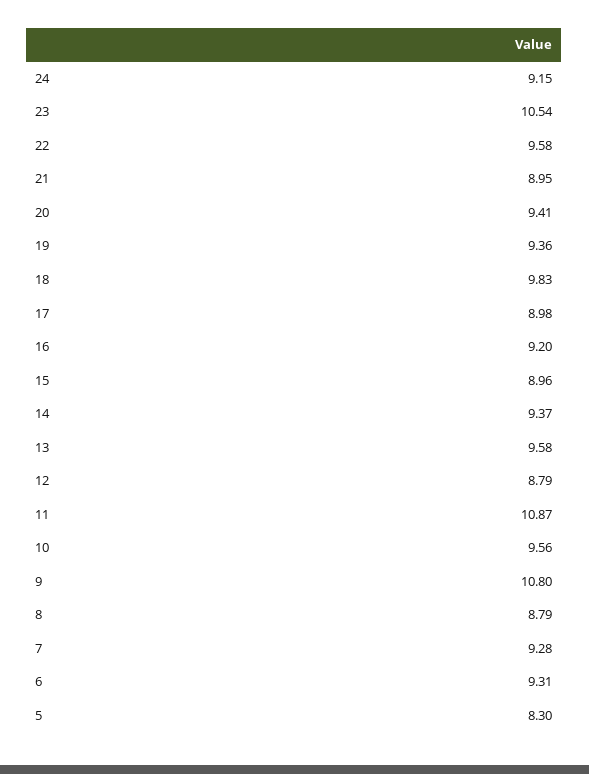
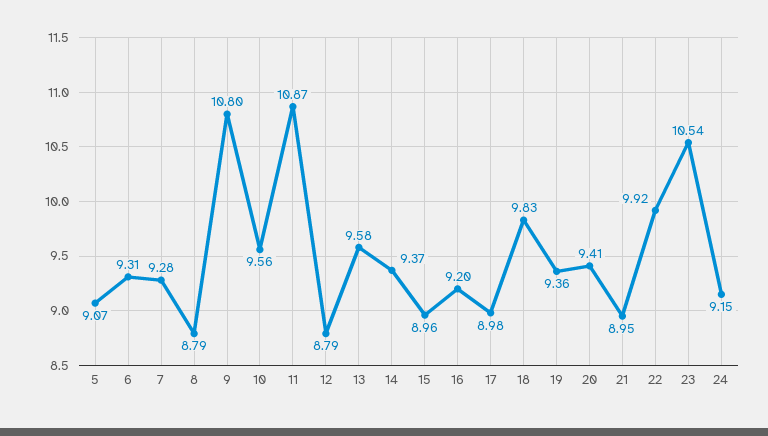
  {
    "24": 9.15,
    "23": 10.54,
-   "22": 9.58,
+   "22": 9.92,
    "21": 8.95,
    "20": 9.41,
    "19": 9.36,
    "18": 9.83,
    "17": 8.98,
    "16": 9.2,
    "15": 8.96,
    "14": 9.37,
    "13": 9.58,
    "12": 8.79,
    "11": 10.87,
    "10": 9.56,
    "9": 10.8,
    "8": 8.79,
    "7": 9.28,
    "6": 9.31,
-   "5": 8.3
+   "5": 9.07
  }

